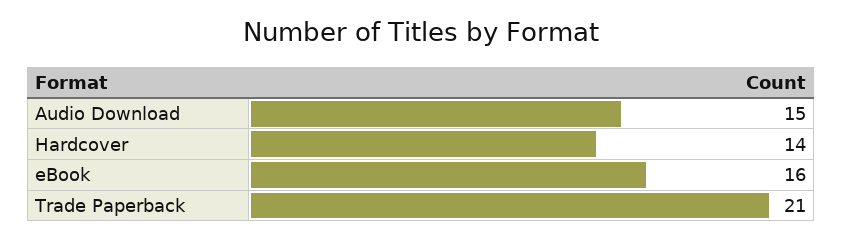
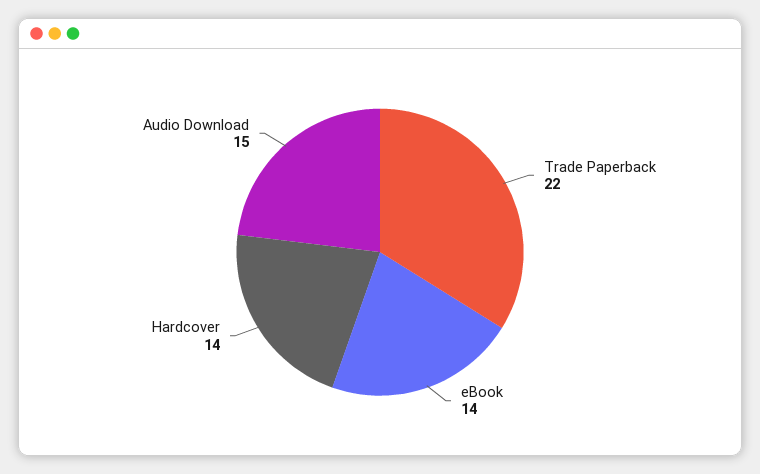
  {
    "Audio Download": 15,
    "Hardcover": 14,
-   "eBook": 16,
+   "eBook": 14,
-   "Trade Paperback": 21
+   "Trade Paperback": 22
  }

